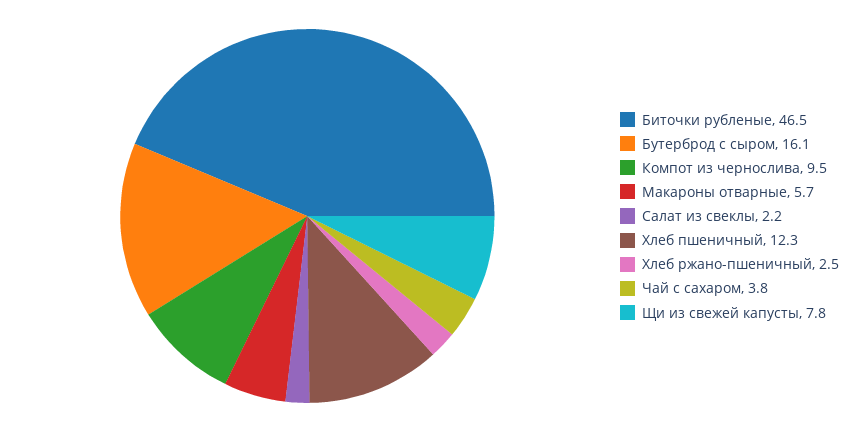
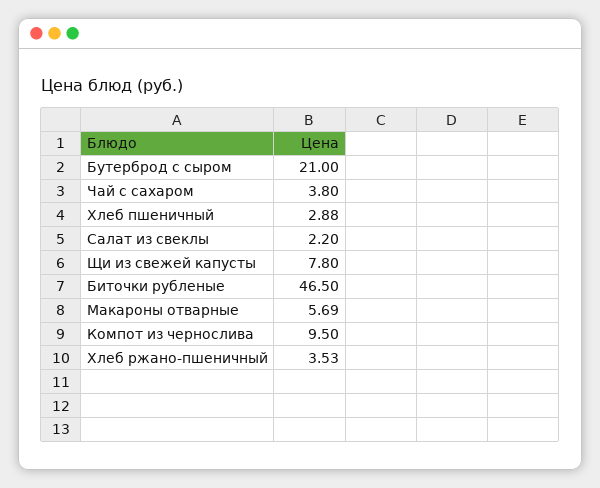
  {
    "Биточки рубленые": 46.5,
-   "Бутерброд с сыром": 16.1,
+   "Бутерброд с сыром": 21,
    "Компот из чернослива": 9.5,
    "Макароны отварные": 5.69,
    "Салат из свеклы": 2.2,
-   "Хлеб пшеничный": 12.3,
+   "Хлеб пшеничный": 2.88,
-   "Хлеб ржано-пшеничный": 2.5,
+   "Хлеб ржано-пшеничный": 3.53,
    "Чай с сахаром": 3.8,
    "Щи из свежей капусты": 7.8
  }

